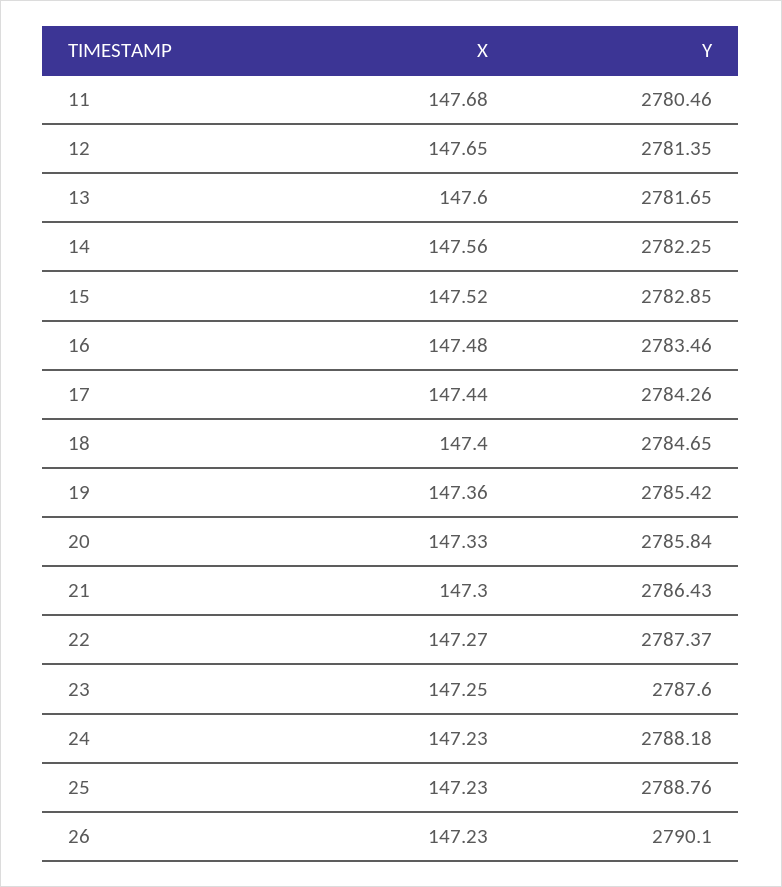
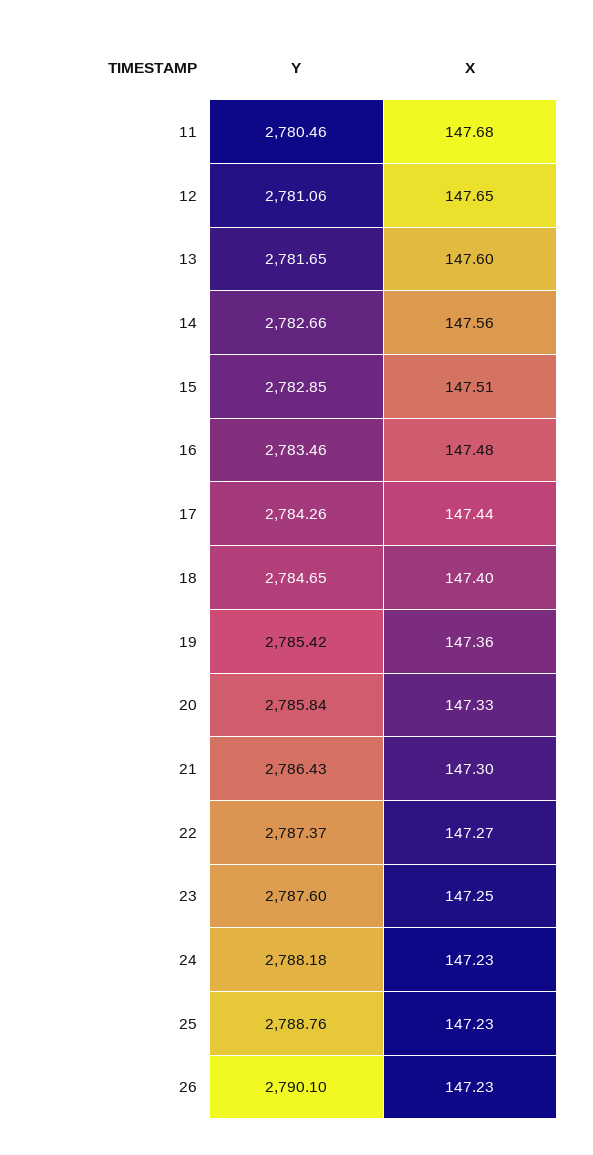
  {
    "X": {
      "11": 147.68,
      "12": 147.65,
      "13": 147.6,
      "14": 147.56,
-     "15": 147.52,
+     "15": 147.51,
      "16": 147.48,
      "17": 147.44,
      "18": 147.4,
      "19": 147.36,
      "20": 147.33,
      "21": 147.3,
      "22": 147.27,
      "23": 147.25,
      "24": 147.23,
      "25": 147.23,
      "26": 147.23
    },
    "Y": {
      "11": 2780.46,
-     "12": 2781.35,
+     "12": 2781.06,
      "13": 2781.65,
-     "14": 2782.25,
+     "14": 2782.66,
      "15": 2782.85,
      "16": 2783.46,
      "17": 2784.26,
      "18": 2784.65,
      "19": 2785.42,
      "20": 2785.84,
      "21": 2786.43,
      "22": 2787.37,
      "23": 2787.6,
      "24": 2788.18,
      "25": 2788.76,
      "26": 2790.1
    }
  }

